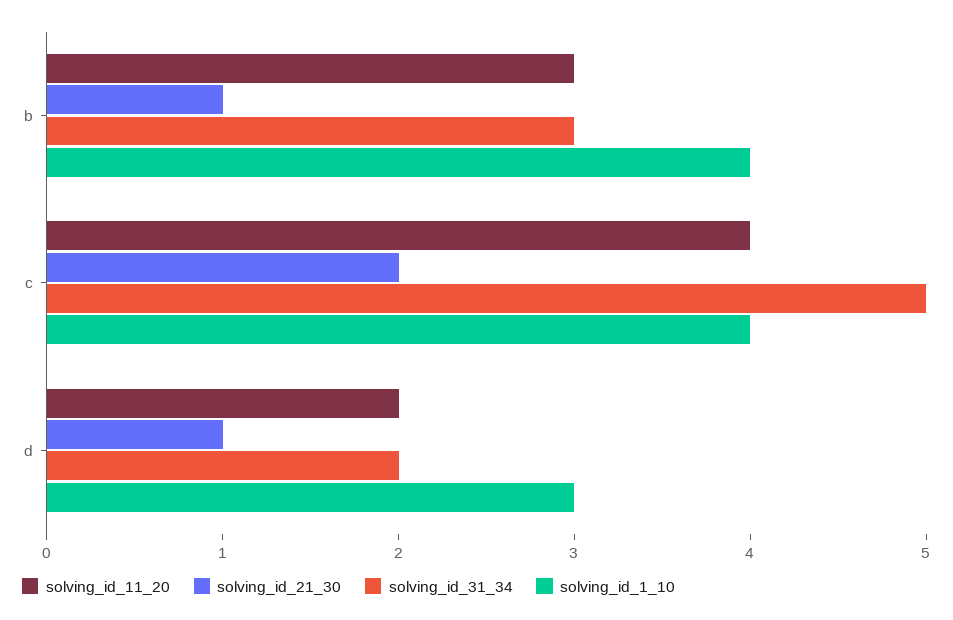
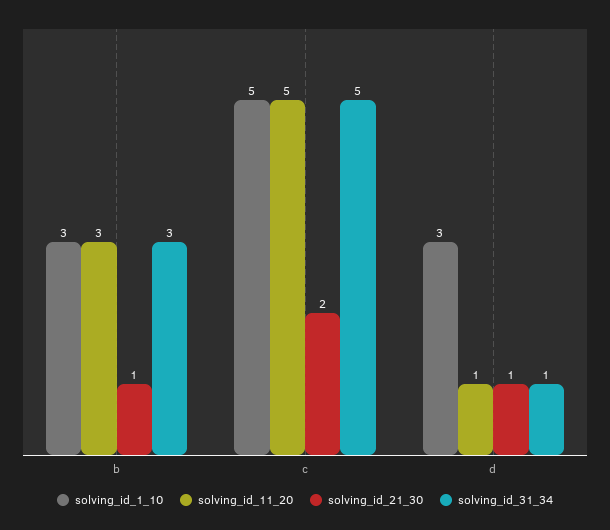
  {
    "solving_id_11_20": {
      "b": 3,
-     "c": 4,
+     "c": 5,
-     "d": 2
+     "d": 1
    },
    "solving_id_21_30": {
      "b": 1,
      "c": 2,
      "d": 1
    },
    "solving_id_31_34": {
      "b": 3,
      "c": 5,
-     "d": 2
+     "d": 1
    },
    "solving_id_1_10": {
-     "b": 4,
+     "b": 3,
-     "c": 4,
+     "c": 5,
      "d": 3
    }
  }

